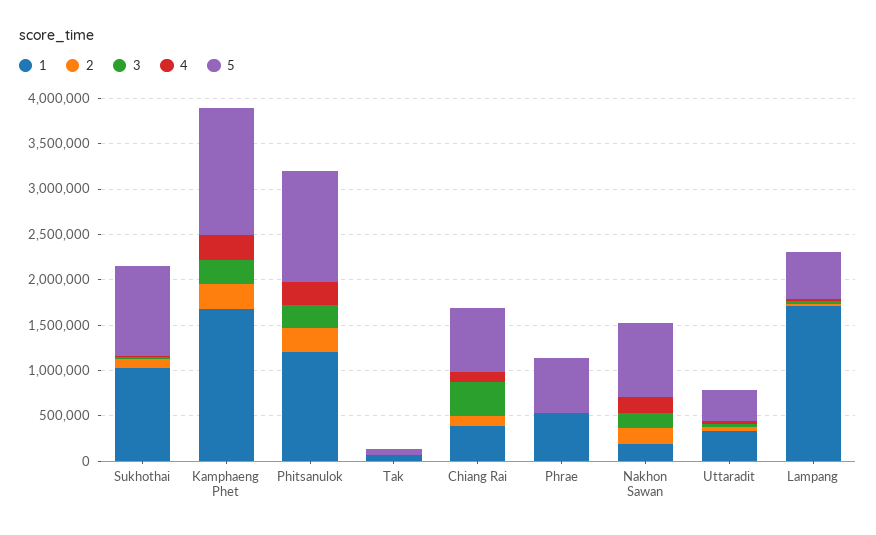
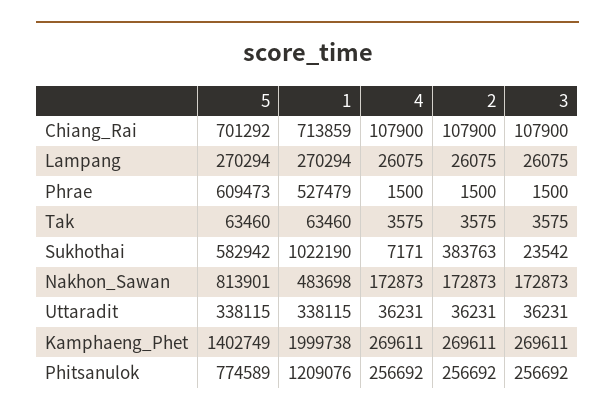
  {
    "1": {
      "Sukhothai": 1022190,
-     "Kamphaeng Phet": 1700000,
+     "Kamphaeng Phet": 1999738,
      "Phitsanulok": 1209076,
      "Tak": 63460,
-     "Chiang Rai": 400000,
+     "Chiang Rai": 713859,
      "Phrae": 527479,
-     "Nakhon Sawan": 200000,
+     "Nakhon Sawan": 483698,
      "Uttaradit": 338115,
-     "Lampang": 1700000
+     "Lampang": 270294
    },
    "2": {
-     "Sukhothai": 100000,
+     "Sukhothai": 383763,
      "Kamphaeng Phet": 269611,
      "Phitsanulok": 256692,
      "Tak": 3575,
      "Chiang Rai": 107900,
      "Phrae": 1500,
      "Nakhon Sawan": 172873,
      "Uttaradit": 36231,
      "Lampang": 26075
    },
    "3": {
      "Sukhothai": 23542,
      "Kamphaeng Phet": 269611,
      "Phitsanulok": 256692,
      "Tak": 3575,
-     "Chiang Rai": 400000,
+     "Chiang Rai": 107900,
      "Phrae": 1500,
      "Nakhon Sawan": 172873,
      "Uttaradit": 36231,
      "Lampang": 26075
    },
    "4": {
      "Sukhothai": 7171,
      "Kamphaeng Phet": 269611,
      "Phitsanulok": 256692,
      "Tak": 3575,
      "Chiang Rai": 107900,
      "Phrae": 1500,
      "Nakhon Sawan": 172873,
      "Uttaradit": 36231,
      "Lampang": 26075
    },
    "5": {
-     "Sukhothai": 1000000,
+     "Sukhothai": 582942,
      "Kamphaeng Phet": 1402749,
-     "Phitsanulok": 1200000,
+     "Phitsanulok": 774589,
      "Tak": 63460,
      "Chiang Rai": 701292,
      "Phrae": 609473,
      "Nakhon Sawan": 813901,
      "Uttaradit": 338115,
-     "Lampang": 500000
+     "Lampang": 270294
    }
  }

